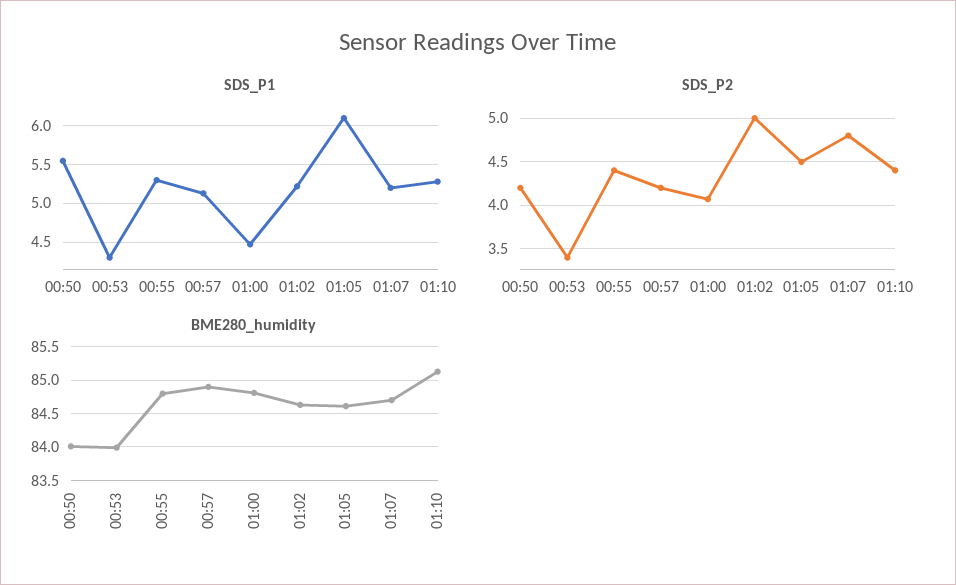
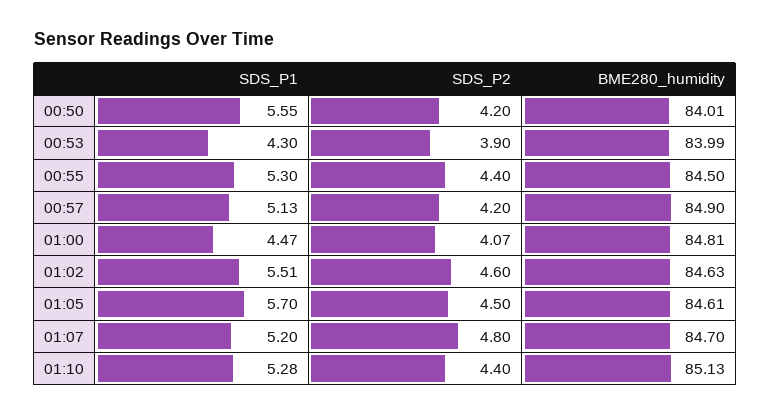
  {
    "SDS_P1": {
      "00:50": 5.55,
      "00:53": 4.3,
      "00:55": 5.3,
      "00:57": 5.13,
      "01:00": 4.47,
-     "01:02": 5.2,
+     "01:02": 5.51,
-     "01:05": 6.1,
+     "01:05": 5.7,
      "01:07": 5.2,
      "01:10": 5.28
    },
    "SDS_P2": {
      "00:50": 4.2,
-     "00:53": 3.4,
+     "00:53": 3.9,
      "00:55": 4.4,
      "00:57": 4.2,
      "01:00": 4.07,
-     "01:02": 5,
+     "01:02": 4.6,
      "01:05": 4.5,
      "01:07": 4.8,
      "01:10": 4.4
    },
    "BME280_humidity": {
      "00:50": 84.01,
      "00:53": 83.99,
-     "00:55": 84.8,
+     "00:55": 84.5,
      "00:57": 84.9,
      "01:00": 84.81,
      "01:02": 84.63,
      "01:05": 84.61,
      "01:07": 84.7,
      "01:10": 85.13
    }
  }

